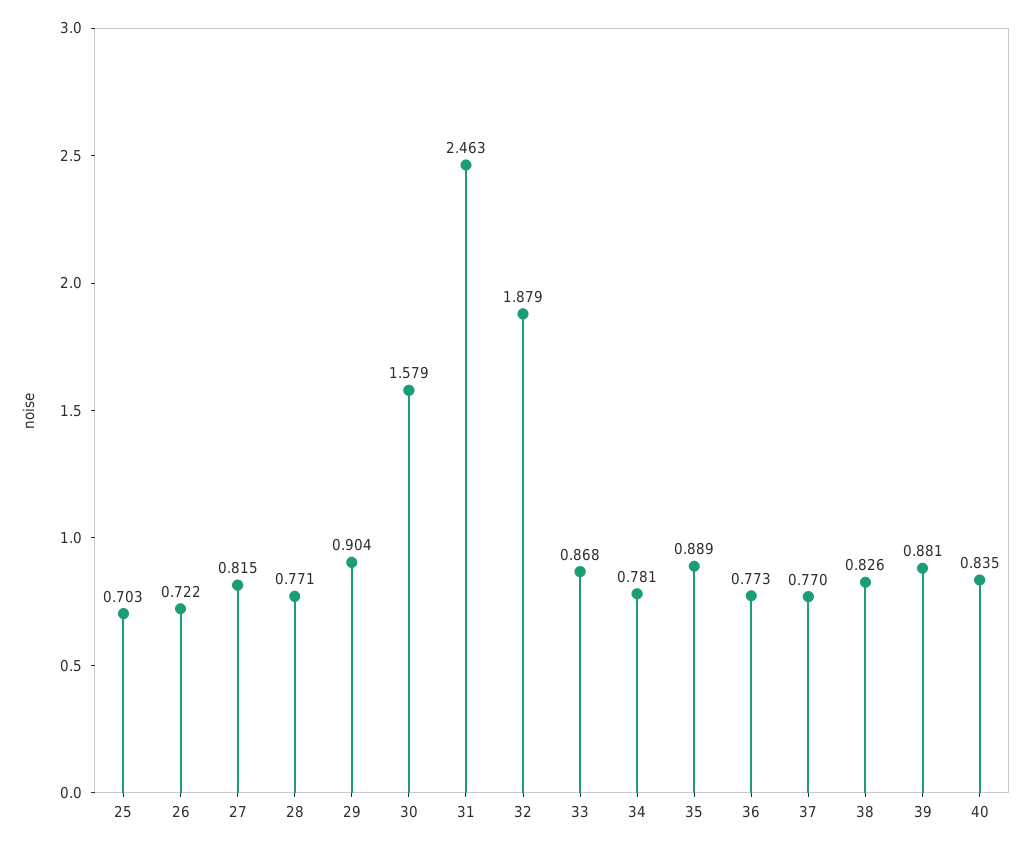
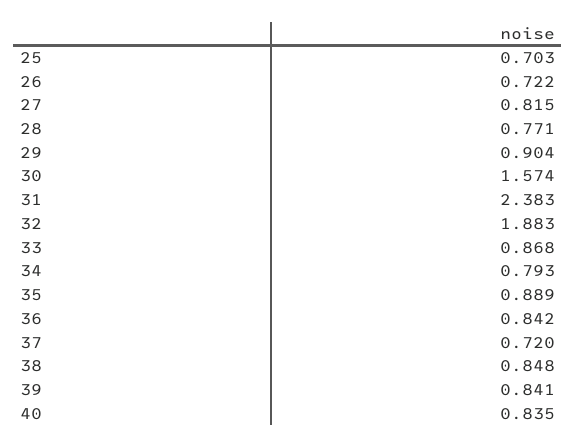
  {
    "25": 0.703,
    "26": 0.722,
    "27": 0.815,
    "28": 0.771,
    "29": 0.904,
-   "30": 1.579,
+   "30": 1.574,
-   "31": 2.463,
+   "31": 2.383,
-   "32": 1.879,
+   "32": 1.883,
    "33": 0.868,
-   "34": 0.781,
+   "34": 0.793,
    "35": 0.889,
-   "36": 0.773,
+   "36": 0.842,
-   "37": 0.77,
+   "37": 0.72,
-   "38": 0.826,
+   "38": 0.848,
-   "39": 0.881,
+   "39": 0.841,
    "40": 0.835
  }

